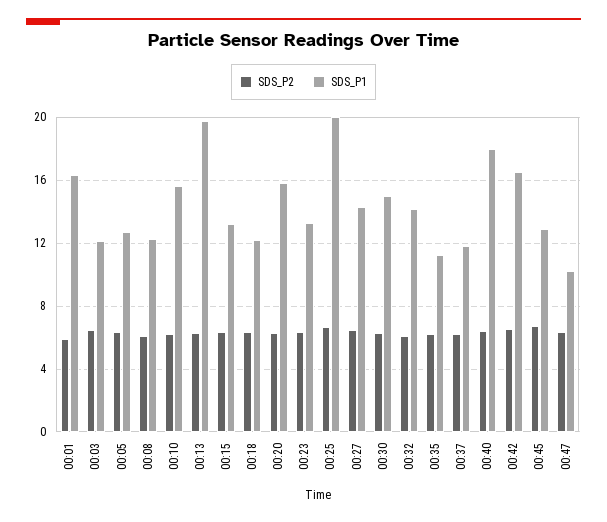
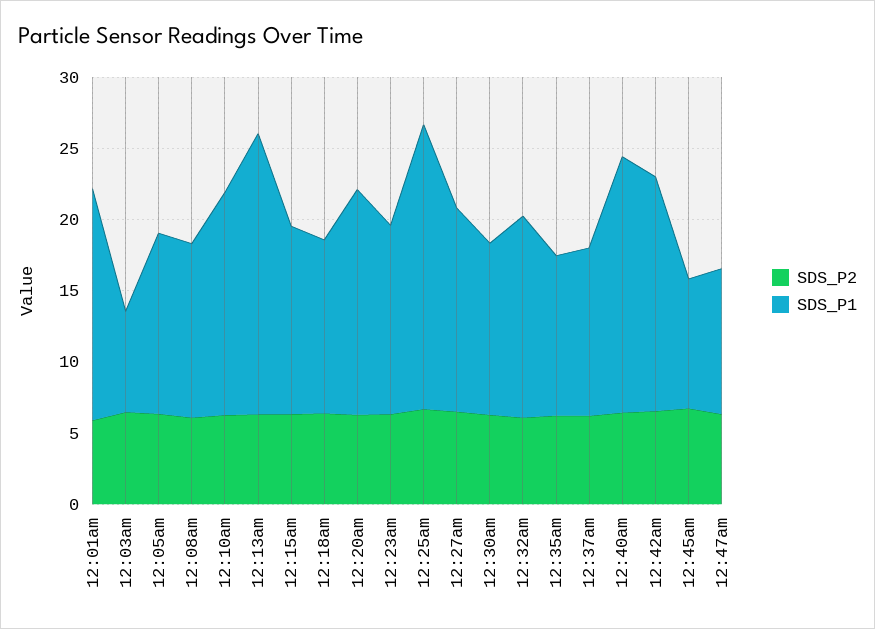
  {
    "SDS_P2": {
      "00:01": 6,
      "00:03": 6.5,
      "00:05": 6.5,
      "00:08": 6,
      "00:10": 6.5,
      "00:13": 6.5,
      "00:15": 6.5,
      "00:18": 6.5,
      "00:20": 6.5,
      "00:23": 6.5,
      "00:25": 6.5,
      "00:27": 6.5,
      "00:30": 6.5,
      "00:32": 6,
      "00:35": 6,
      "00:37": 6,
      "00:40": 6.5,
      "00:42": 6.5,
      "00:45": 6.5,
      "00:47": 6.5
    },
    "SDS_P1": {
      "00:01": 16.5,
-     "00:03": 12,
+     "00:03": 7,
      "00:05": 12.5,
      "00:08": 12.5,
      "00:10": 15.5,
      "00:13": 20,
      "00:15": 13,
      "00:18": 12,
      "00:20": 16,
      "00:23": 13.5,
      "00:25": 20,
      "00:27": 14.5,
-     "00:30": 15,
+     "00:30": 12,
      "00:32": 14,
      "00:35": 11.5,
      "00:37": 12,
      "00:40": 18,
      "00:42": 16.5,
-     "00:45": 13,
+     "00:45": 9,
      "00:47": 10
    }
  }

